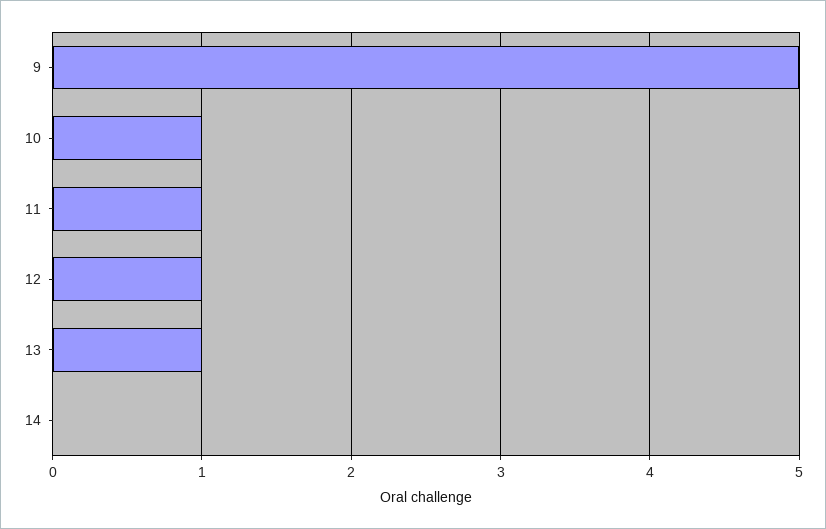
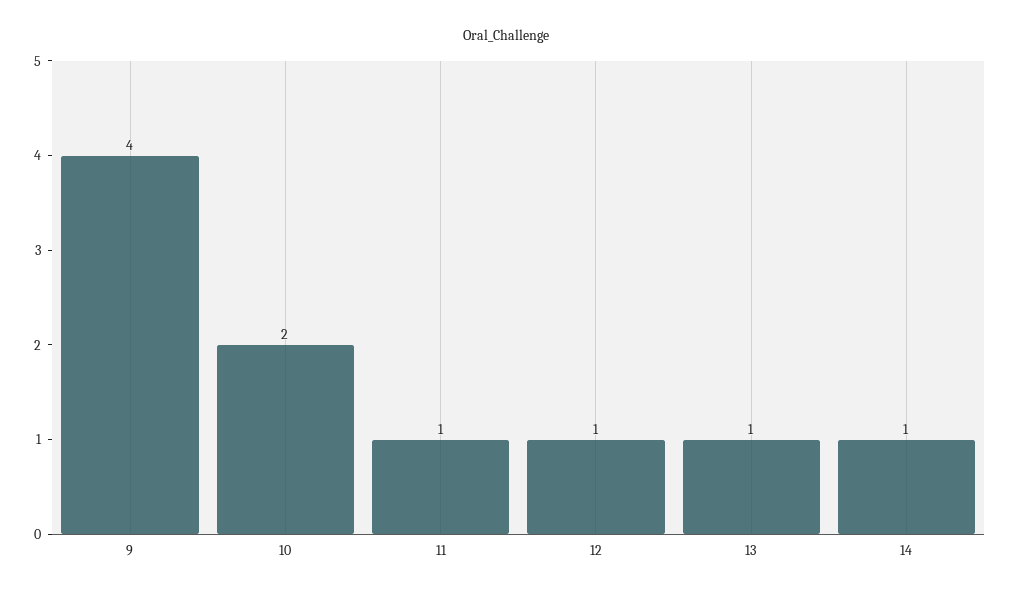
  {
-   "9": 5,
+   "9": 4,
-   "10": 1,
+   "10": 2,
    "11": 1,
    "12": 1,
    "13": 1,
-   "14": 0
+   "14": 1
  }

